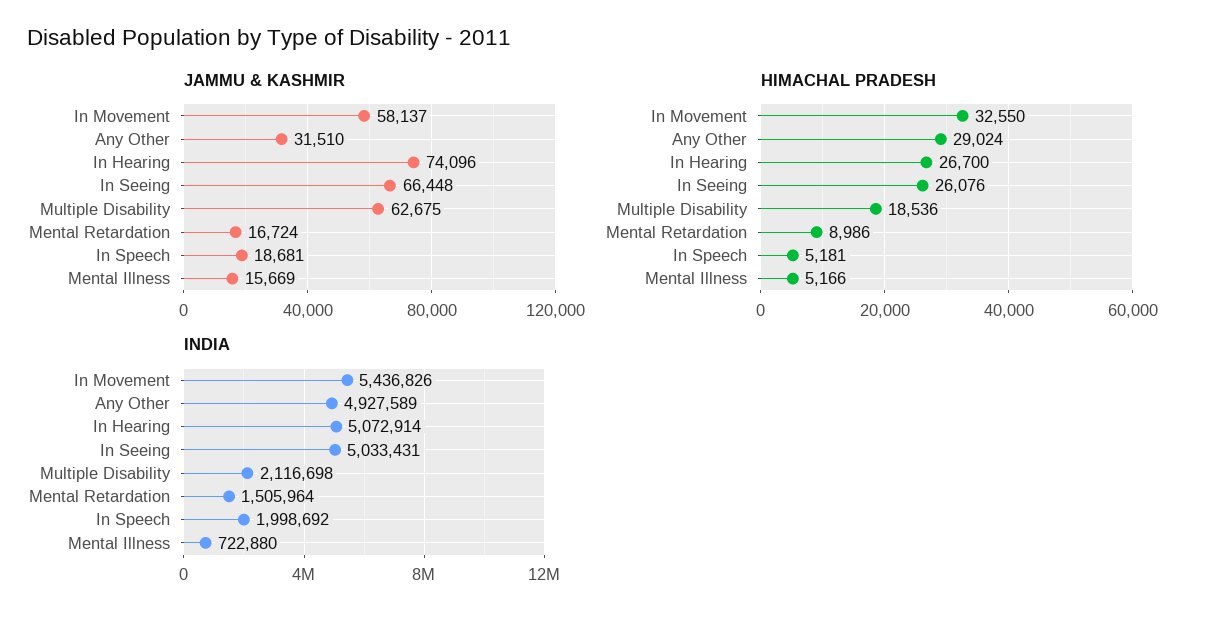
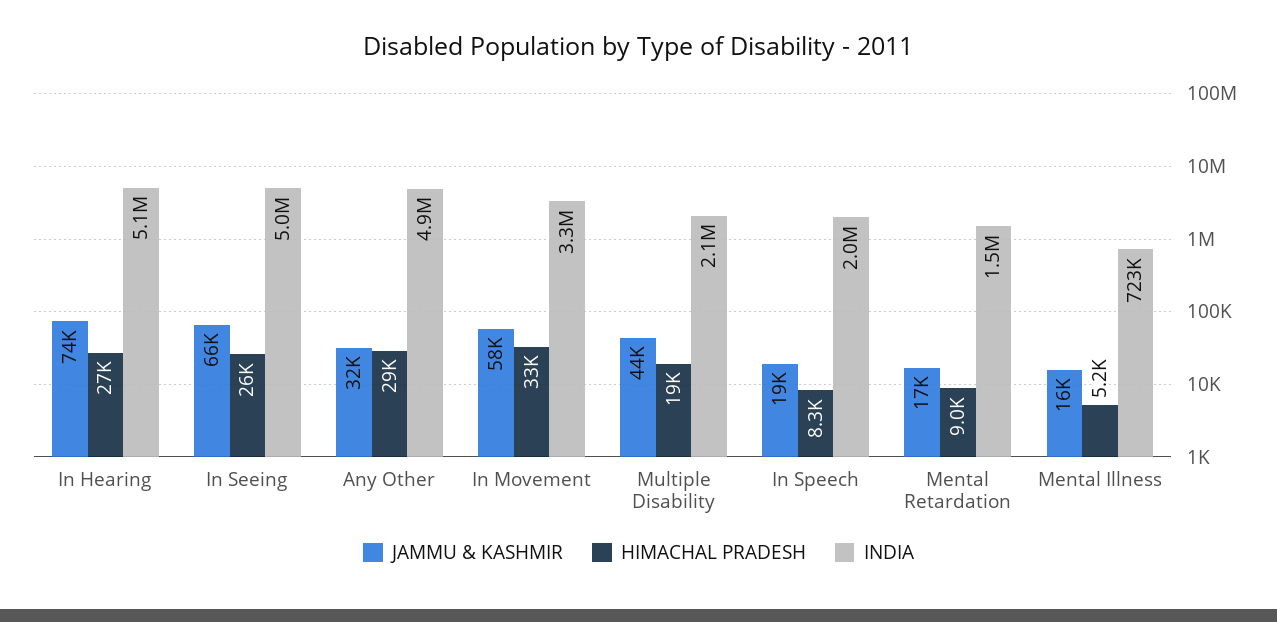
  {
    "JAMMU & KASHMIR": {
      "In Movement": 58137,
      "Any Other": 31510,
      "In Hearing": 74096,
      "In Seeing": 66448,
-     "Multiple Disability": 62675,
+     "Multiple Disability": 44000,
      "Mental Retardation": 16724,
      "In Speech": 18681,
      "Mental Illness": 15669
    },
    "HIMACHAL PRADESH": {
      "In Movement": 32550,
      "Any Other": 29024,
      "In Hearing": 26700,
      "In Seeing": 26076,
      "Multiple Disability": 18536,
      "Mental Retardation": 8986,
-     "In Speech": 5181,
+     "In Speech": 8300,
      "Mental Illness": 5166
    },
    "INDIA": {
-     "In Movement": 5436826,
+     "In Movement": 3300000,
      "Any Other": 4927589,
      "In Hearing": 5072914,
      "In Seeing": 5033431,
      "Multiple Disability": 2116698,
      "Mental Retardation": 1505964,
      "In Speech": 1998692,
      "Mental Illness": 722880
    }
  }

